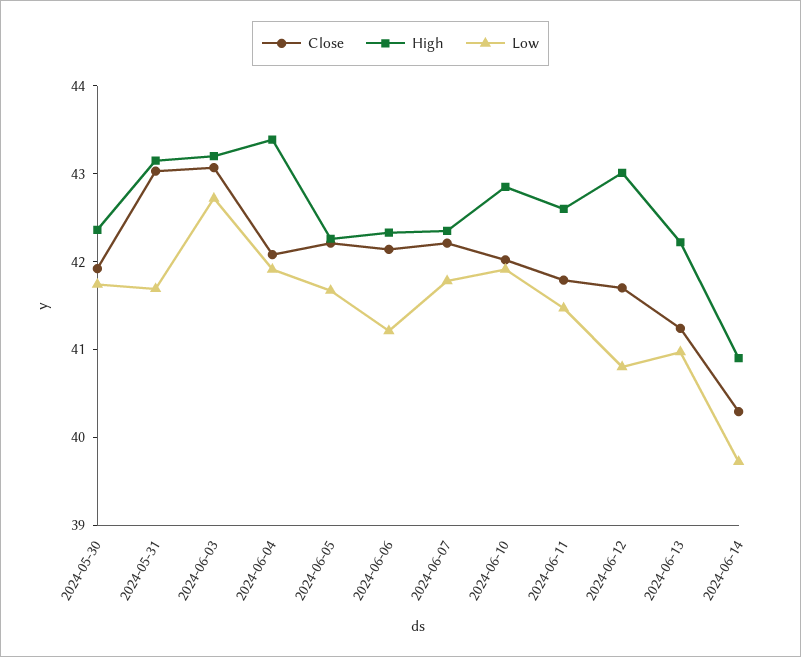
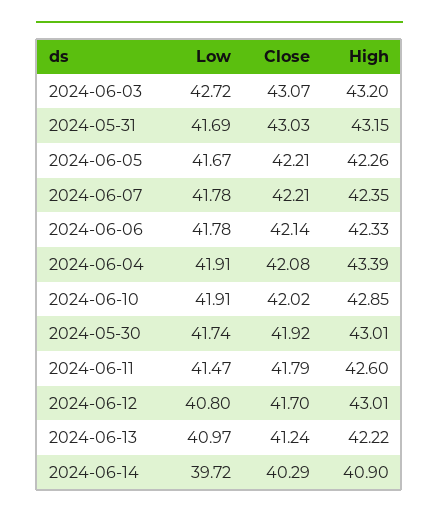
  {
    "Close": {
      "2024-05-30": 41.92,
      "2024-05-31": 43.03,
      "2024-06-03": 43.07,
      "2024-06-04": 42.08,
      "2024-06-05": 42.21,
      "2024-06-06": 42.14,
      "2024-06-07": 42.21,
      "2024-06-10": 42.02,
      "2024-06-11": 41.79,
      "2024-06-12": 41.7,
      "2024-06-13": 41.24,
      "2024-06-14": 40.29
    },
    "High": {
-     "2024-05-30": 42.4,
+     "2024-05-30": 43.01,
      "2024-05-31": 43.15,
      "2024-06-03": 43.2,
      "2024-06-04": 43.39,
      "2024-06-05": 42.26,
      "2024-06-06": 42.33,
      "2024-06-07": 42.35,
      "2024-06-10": 42.85,
      "2024-06-11": 42.6,
      "2024-06-12": 43.01,
      "2024-06-13": 42.22,
      "2024-06-14": 40.9
    },
    "Low": {
      "2024-05-30": 41.74,
      "2024-05-31": 41.69,
      "2024-06-03": 42.72,
      "2024-06-04": 41.91,
      "2024-06-05": 41.67,
-     "2024-06-06": 41.2,
+     "2024-06-06": 41.78,
      "2024-06-07": 41.78,
      "2024-06-10": 41.91,
      "2024-06-11": 41.47,
      "2024-06-12": 40.8,
      "2024-06-13": 40.97,
      "2024-06-14": 39.72
    }
  }

